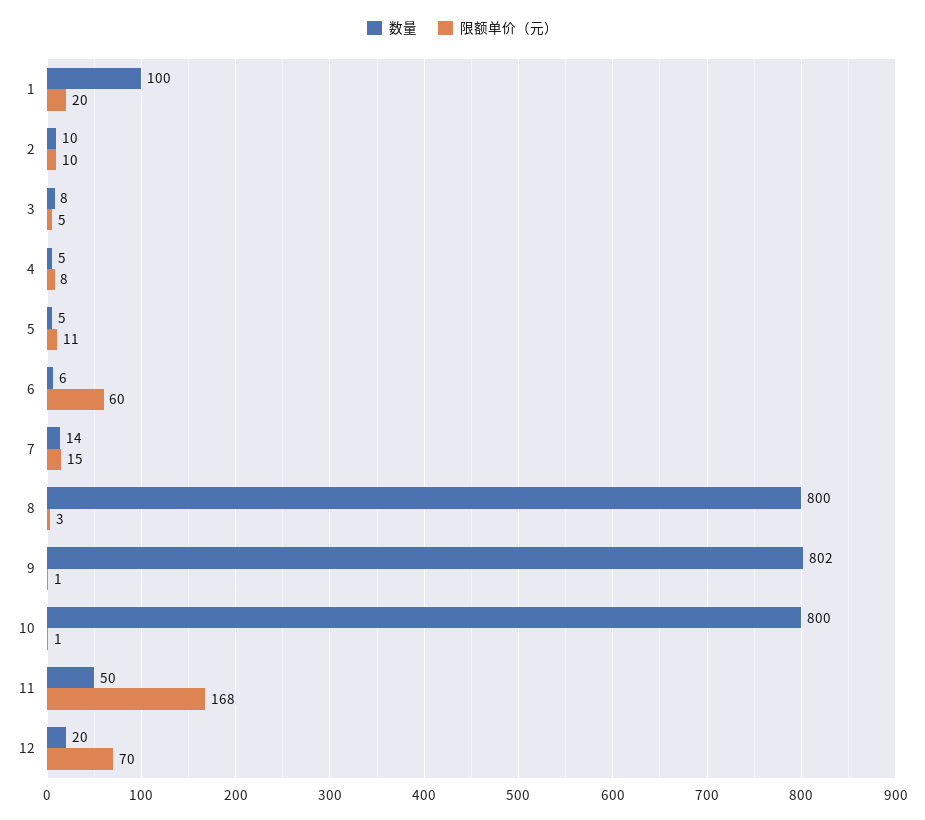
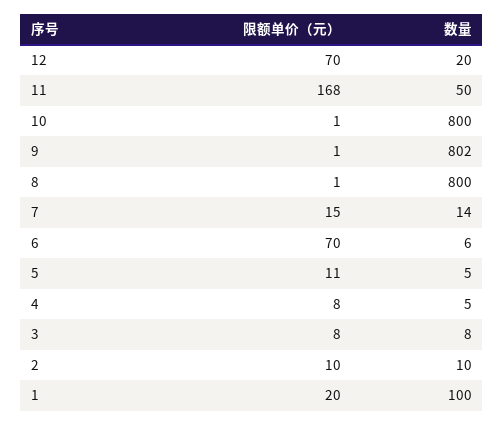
  {
    "数量": {
      "1": 100,
      "2": 10,
      "3": 8,
      "4": 5,
      "5": 5,
      "6": 6,
      "7": 14,
      "8": 800,
      "9": 802,
      "10": 800,
      "11": 50,
      "12": 20
    },
    "限额单价（元）": {
      "1": 20,
      "2": 10,
-     "3": 5,
+     "3": 8,
      "4": 8,
      "5": 11,
-     "6": 60,
+     "6": 70,
      "7": 15,
-     "8": 3,
+     "8": 1,
      "9": 1,
      "10": 1,
      "11": 168,
      "12": 70
    }
  }

